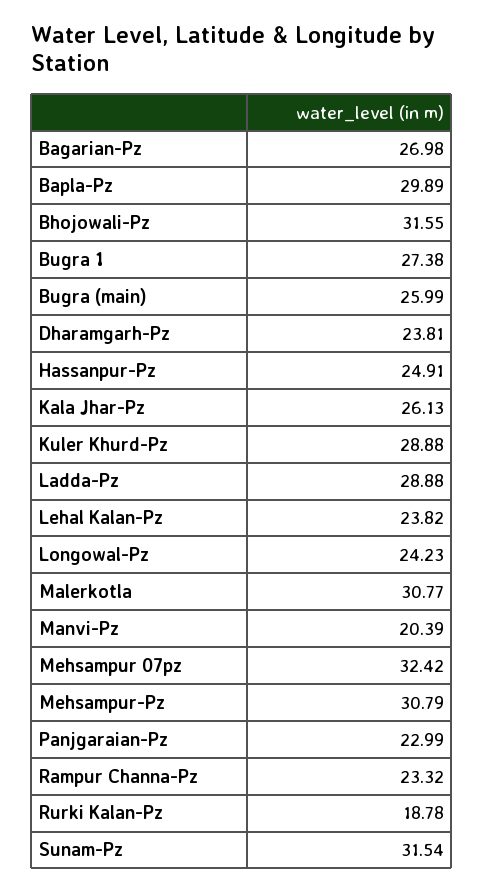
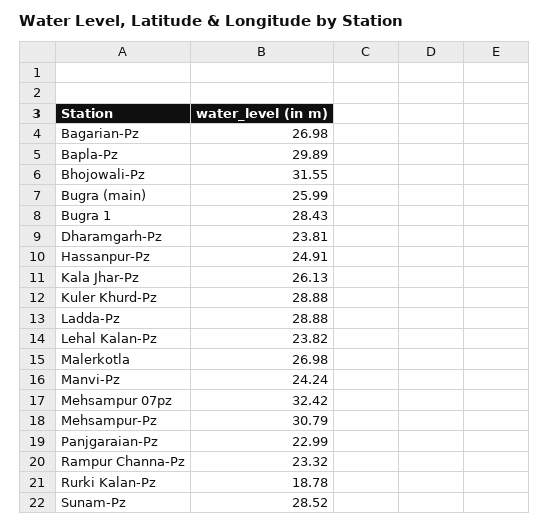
  {
    "Bagarian-Pz": 26.98,
    "Bapla-Pz": 29.89,
    "Bhojowali-Pz": 31.55,
-   "Bugra 1": 27.38,
+   "Bugra 1": 28.43,
    "Bugra (main)": 25.99,
    "Dharamgarh-Pz": 23.81,
    "Hassanpur-Pz": 24.91,
    "Kala Jhar-Pz": 26.13,
    "Kuler Khurd-Pz": 28.88,
    "Ladda-Pz": 28.88,
    "Lehal Kalan-Pz": 23.82,
-   "Longowal-Pz": 24.23,
-   "Malerkotla": 30.77,
+   "Malerkotla": 26.98,
-   "Manvi-Pz": 20.39,
+   "Manvi-Pz": 24.24,
    "Mehsampur 07pz": 32.42,
    "Mehsampur-Pz": 30.79,
    "Panjgaraian-Pz": 22.99,
    "Rampur Channa-Pz": 23.32,
    "Rurki Kalan-Pz": 18.78,
-   "Sunam-Pz": 31.54
+   "Sunam-Pz": 28.52
  }

